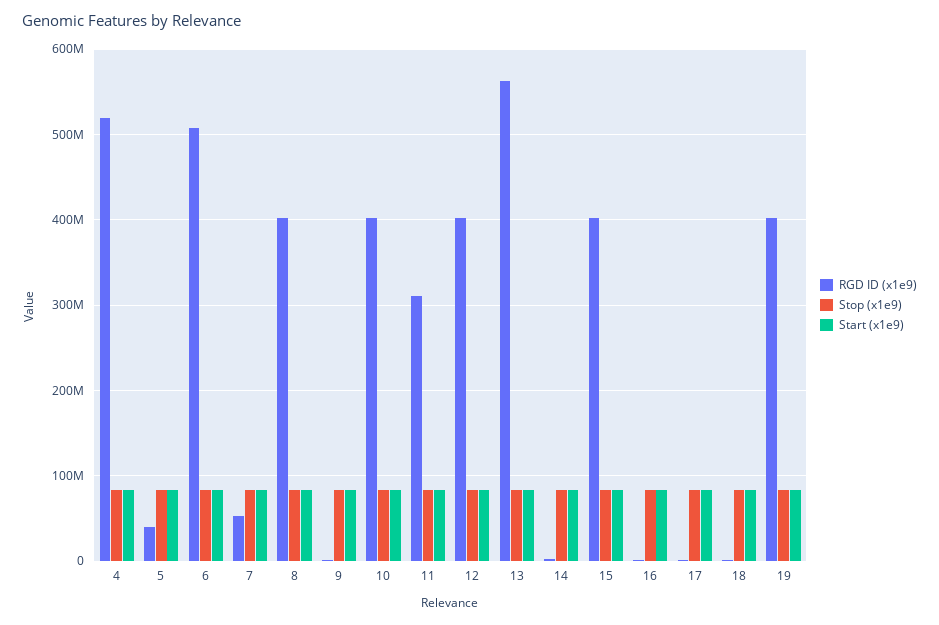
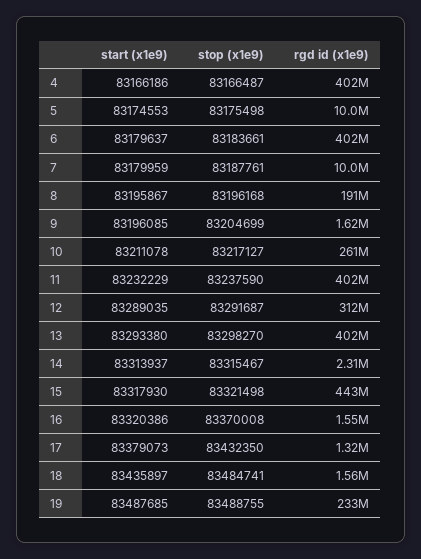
  {
    "RGD ID (x1e9)": {
-     "4": 520000000,
+     "4": 402000000,
-     "5": 40000000,
+     "5": 10000000,
-     "6": 510000000,
+     "6": 402000000,
-     "7": 50000000,
+     "7": 10000000,
-     "8": 400000000,
+     "8": 191000000,
      "9": 1620000,
-     "10": 400000000,
+     "10": 261000000,
-     "11": 310000000,
+     "11": 402000000,
-     "12": 400000000,
+     "12": 312000000,
-     "13": 560000000,
+     "13": 402000000,
      "14": 2310000,
-     "15": 400000000,
+     "15": 443000000,
      "16": 1550000,
      "17": 1320000,
      "18": 1560000,
-     "19": 400000000
+     "19": 233000000
    },
    "Stop (x1e9)": {
      "4": 83166487,
      "5": 83175498,
      "6": 83183661,
      "7": 83187761,
      "8": 83196168,
      "9": 83204699,
      "10": 83217127,
      "11": 83237590,
      "12": 83291687,
      "13": 83298270,
      "14": 83315467,
      "15": 83321498,
      "16": 83370008,
      "17": 83432350,
      "18": 83484741,
      "19": 83488755
    },
    "Start (x1e9)": {
      "4": 83166186,
      "5": 83174553,
      "6": 83179637,
      "7": 83179959,
      "8": 83195867,
      "9": 83196085,
      "10": 83211078,
      "11": 83232229,
      "12": 83289035,
      "13": 83293380,
      "14": 83313937,
      "15": 83317930,
      "16": 83320386,
      "17": 83379073,
      "18": 83435897,
      "19": 83487685
    }
  }

